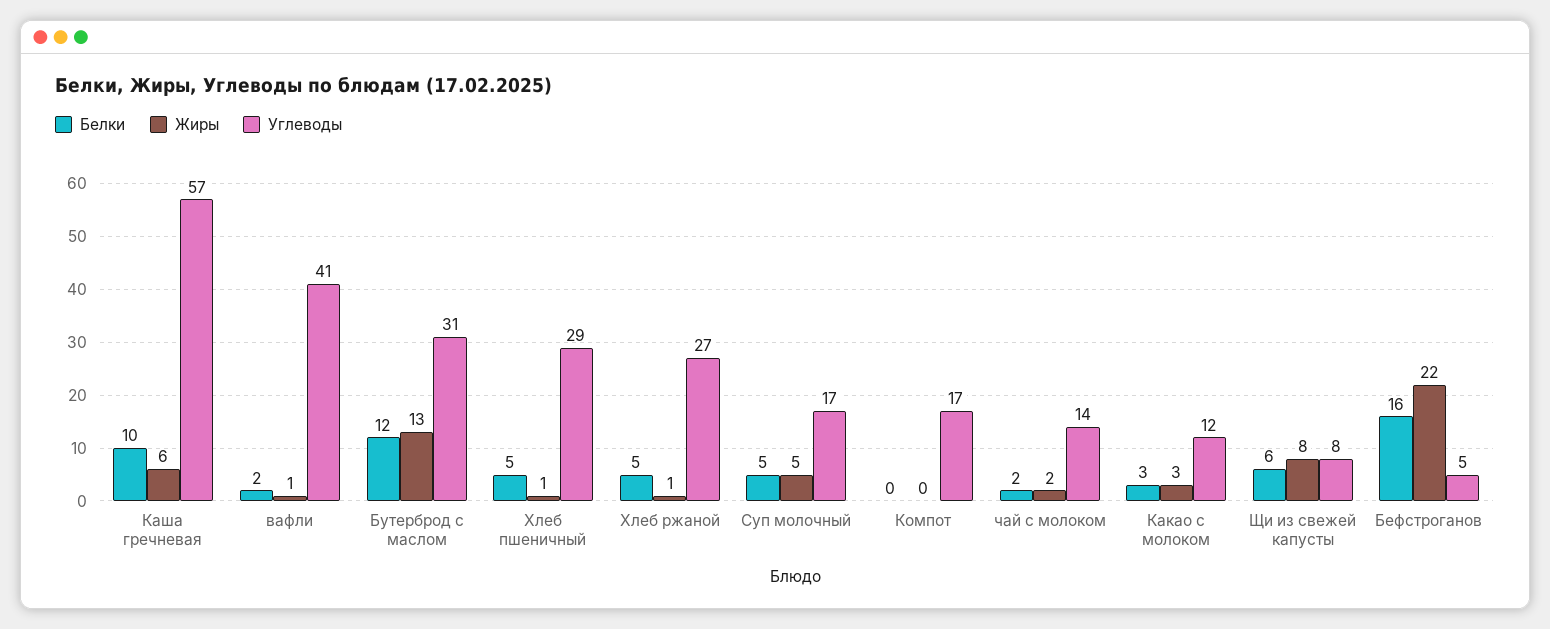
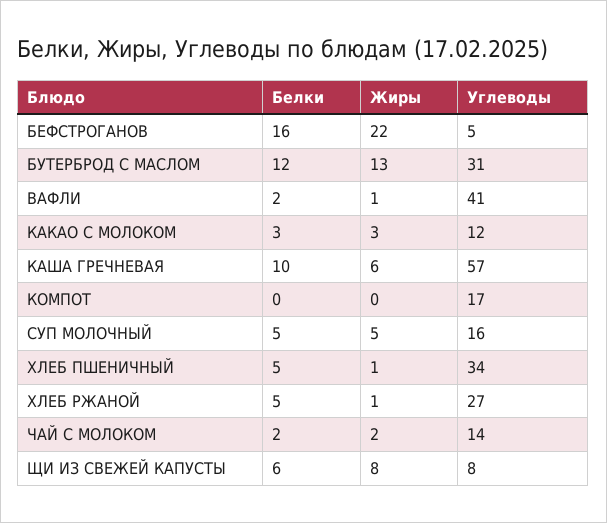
  {
    "Белки": {
      "Каша гречневая": 10,
      "вафли": 2,
      "Бутерброд с маслом": 12,
      "Хлеб пшеничный": 5,
      "Хлеб ржаной": 5,
      "Суп молочный": 5,
      "Компот": 0,
      "чай с молоком": 2,
      "Какао с молоком": 3,
      "Щи из свежей капусты": 6,
      "Бефстроганов": 16
    },
    "Жиры": {
      "Каша гречневая": 6,
      "вафли": 1,
      "Бутерброд с маслом": 13,
      "Хлеб пшеничный": 1,
      "Хлеб ржаной": 1,
      "Суп молочный": 5,
      "Компот": 0,
      "чай с молоком": 2,
      "Какао с молоком": 3,
      "Щи из свежей капусты": 8,
      "Бефстроганов": 22
    },
    "Углеводы": {
      "Каша гречневая": 57,
      "вафли": 41,
      "Бутерброд с маслом": 31,
-     "Хлеб пшеничный": 29,
+     "Хлеб пшеничный": 34,
      "Хлеб ржаной": 27,
-     "Суп молочный": 17,
+     "Суп молочный": 16,
      "Компот": 17,
      "чай с молоком": 14,
      "Какао с молоком": 12,
      "Щи из свежей капусты": 8,
      "Бефстроганов": 5
    }
  }

